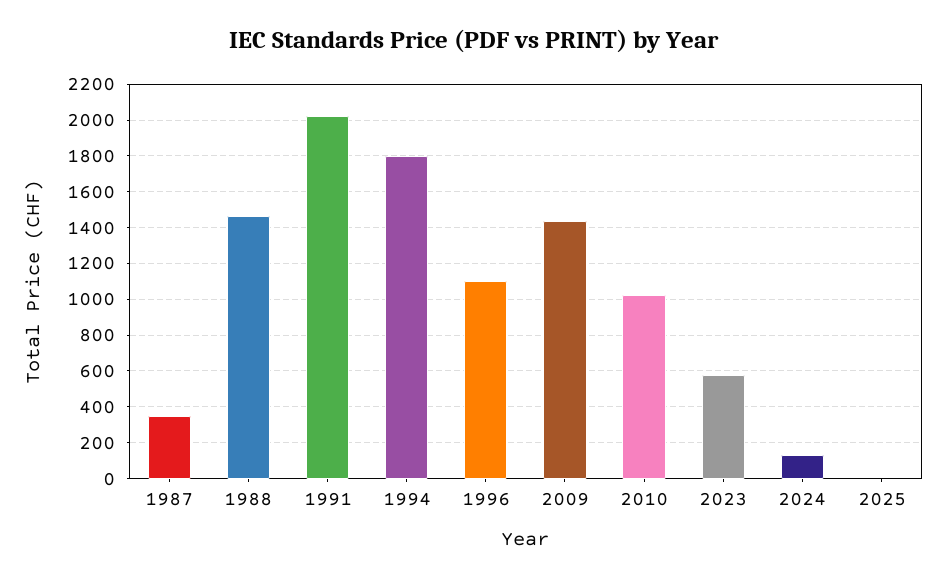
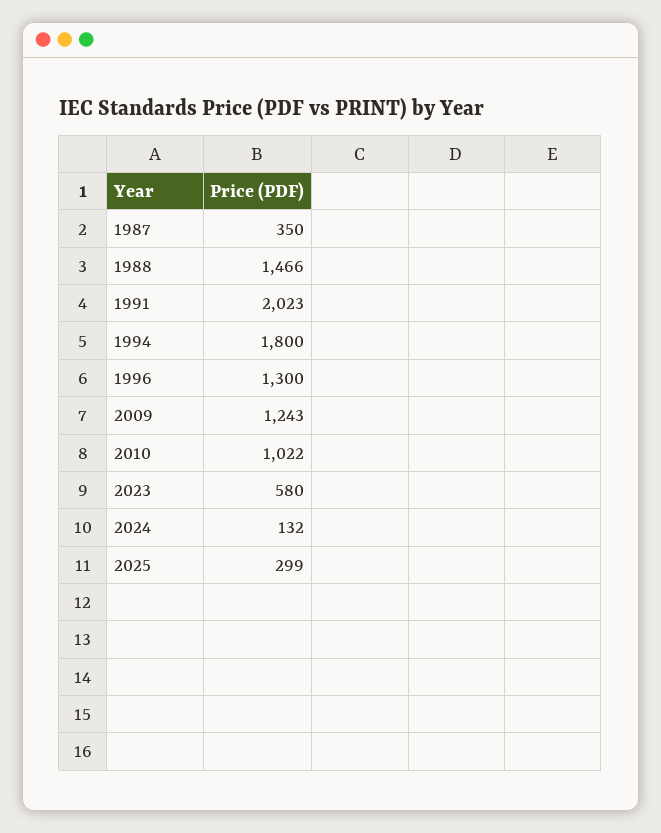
  {
    "1987": 350,
    "1988": 1466,
    "1991": 2023,
    "1994": 1800,
-   "1996": 1100,
+   "1996": 1300,
-   "2009": 1450,
+   "2009": 1243,
    "2010": 1022,
    "2023": 580,
    "2024": 132,
-   "2025": 0
+   "2025": 299
  }

